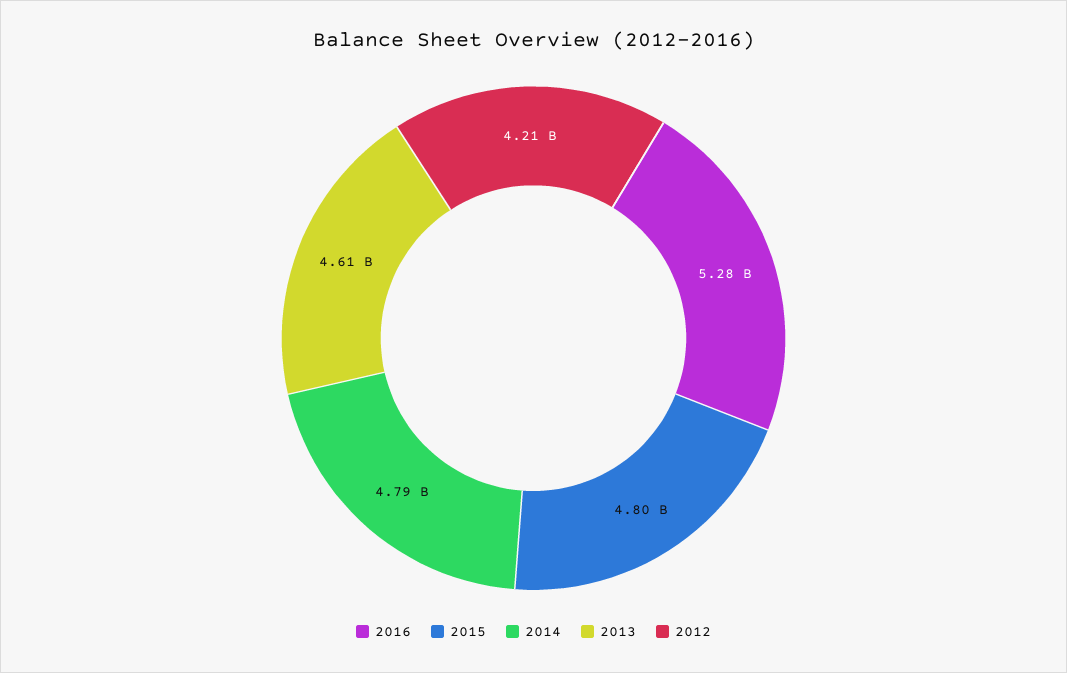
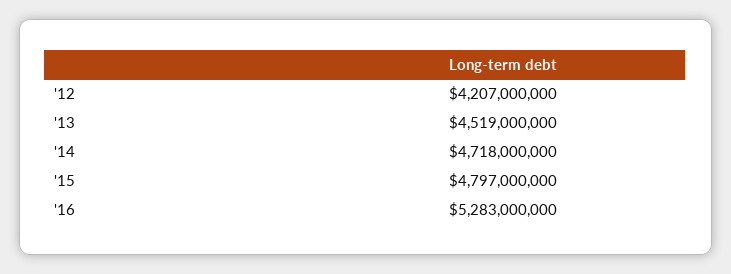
  {
    "2016": 5283000000,
    "2015": 4797000000,
-   "2014": 4790000000,
+   "2014": 4718000000,
-   "2013": 4610000000,
+   "2013": 4519000000,
    "2012": 4207000000
  }

